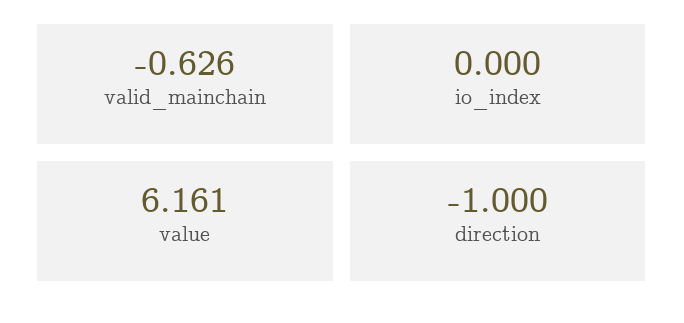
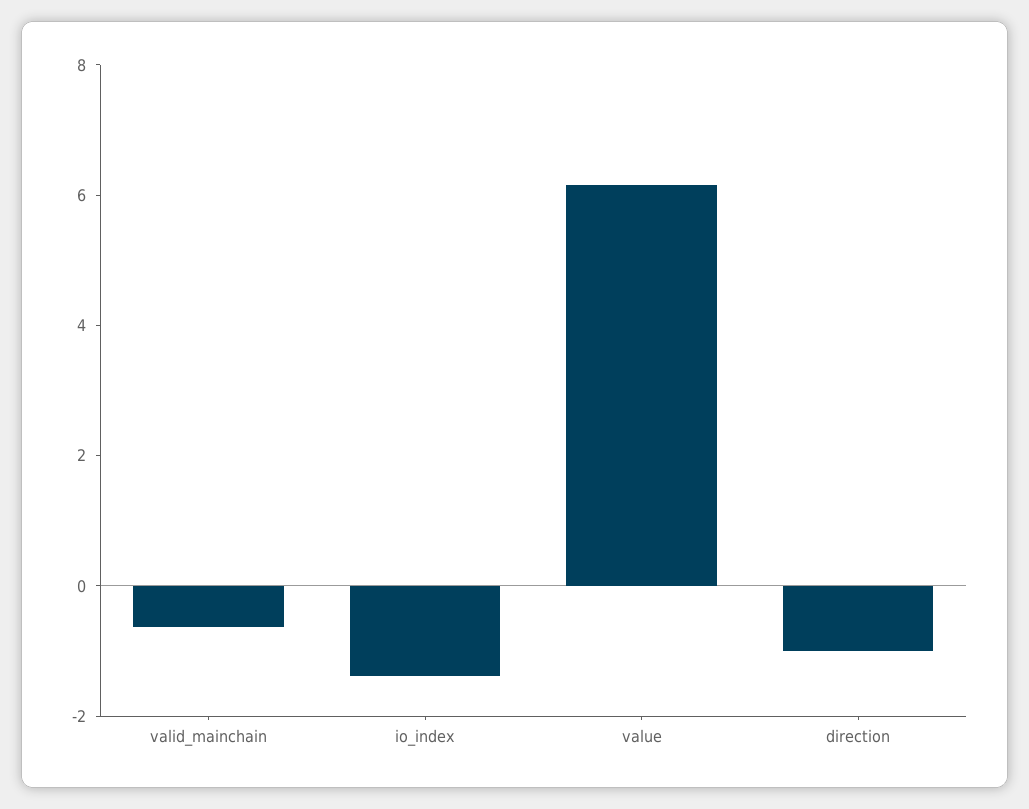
  {
    "valid_mainchain": -0.626,
-   "io_index": 0,
+   "io_index": -1.5,
    "value": 6.161,
    "direction": -1
  }

